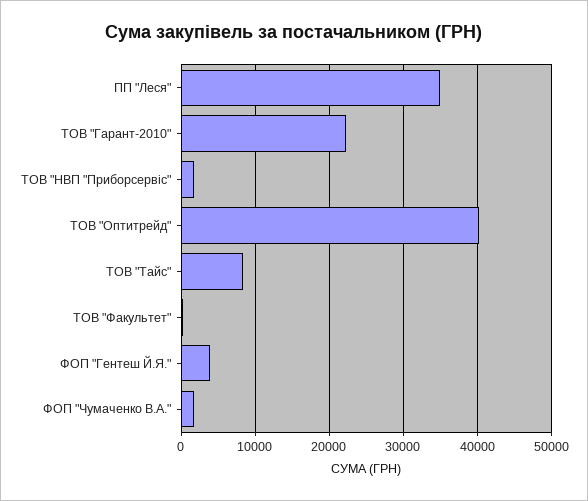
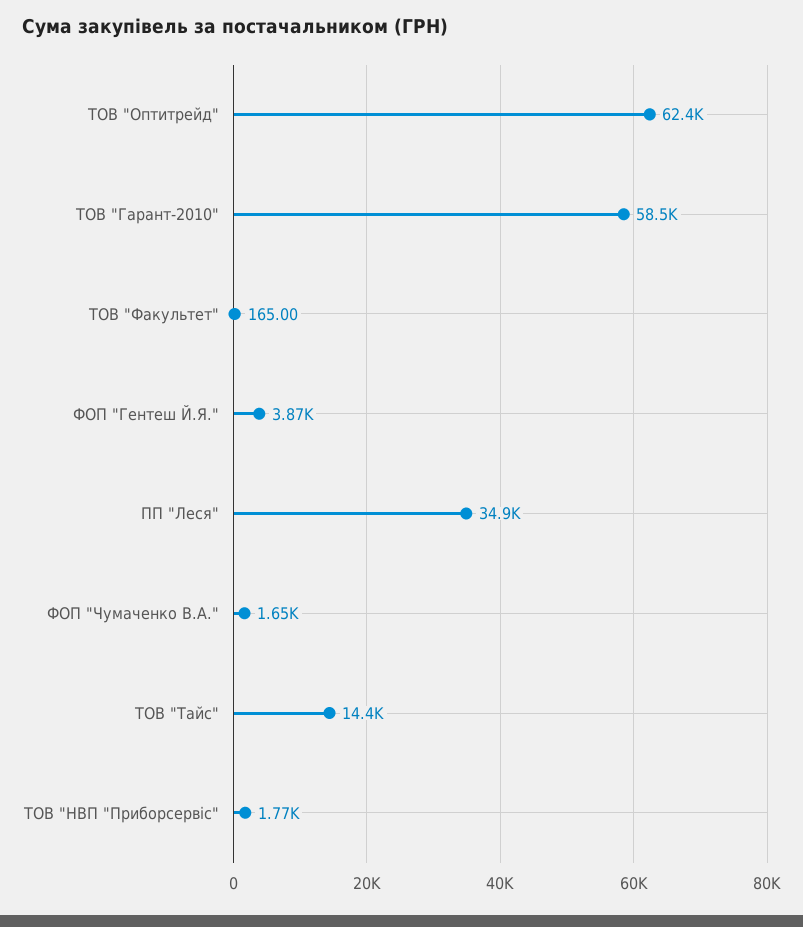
  {
    "ПП \"Леся\"": 34900,
-   "ТОВ \"Гарант-2010\"": 22000,
+   "ТОВ \"Гарант-2010\"": 58500,
    "ТОВ \"НВП \"Приборсервіс\"": 1770,
-   "ТОВ \"Оптитрейд\"": 40000,
+   "ТОВ \"Оптитрейд\"": 62400,
-   "ТОВ \"Тайс\"": 8000,
+   "ТОВ \"Тайс\"": 14400,
    "ТОВ \"Факультет\"": 165,
    "ФОП \"Гентеш Й.Я.\"": 3870,
    "ФОП \"Чумаченко В.А.\"": 1650
  }

